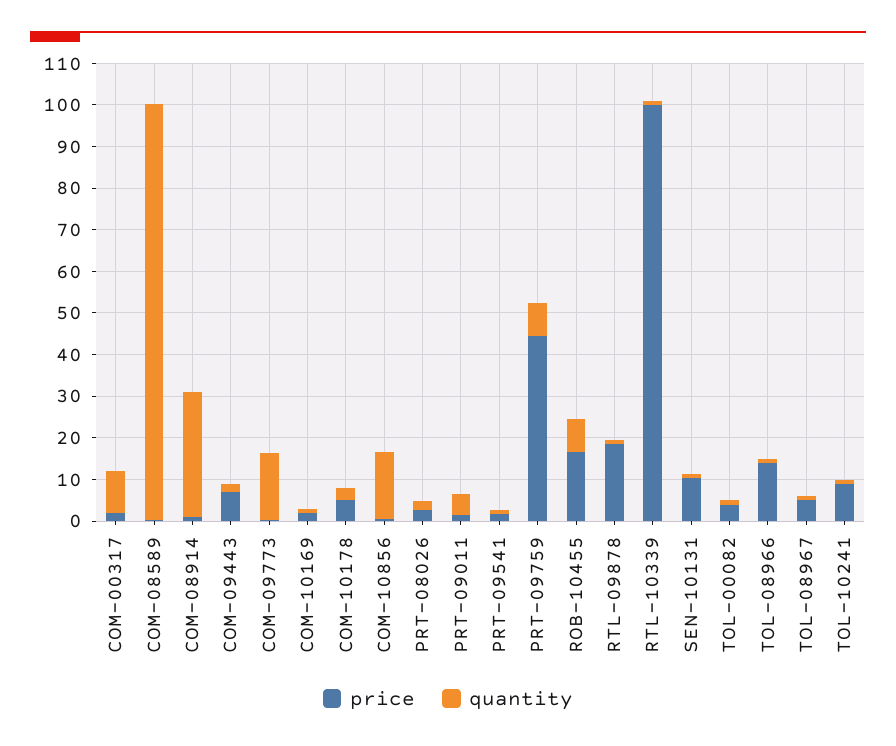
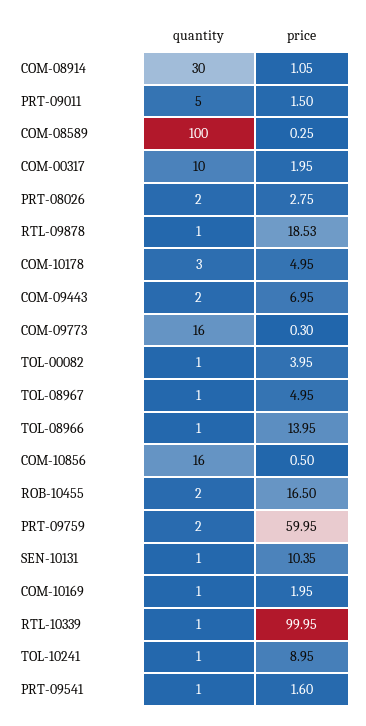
  {
    "price": {
      "COM-00317": 1.95,
      "COM-08589": 0.25,
      "COM-08914": 1.05,
      "COM-09443": 6.95,
      "COM-09773": 0.3,
      "COM-10169": 1.95,
      "COM-10178": 4.95,
      "COM-10856": 0.5,
      "PRT-08026": 2.75,
      "PRT-09011": 1.5,
      "PRT-09541": 1.6,
-     "PRT-09759": 44,
+     "PRT-09759": 59.95,
      "ROB-10455": 16.5,
      "RTL-09878": 18.53,
      "RTL-10339": 99.95,
      "SEN-10131": 10.35,
      "TOL-00082": 3.95,
      "TOL-08966": 13.95,
      "TOL-08967": 4.95,
      "TOL-10241": 8.95
    },
    "quantity": {
      "COM-00317": 10,
      "COM-08589": 100,
      "COM-08914": 30,
      "COM-09443": 2,
      "COM-09773": 16,
      "COM-10169": 1,
      "COM-10178": 3,
      "COM-10856": 16,
      "PRT-08026": 2,
      "PRT-09011": 5,
      "PRT-09541": 1,
-     "PRT-09759": 8,
+     "PRT-09759": 2,
-     "ROB-10455": 8,
+     "ROB-10455": 2,
      "RTL-09878": 1,
      "RTL-10339": 1,
      "SEN-10131": 1,
      "TOL-00082": 1,
      "TOL-08966": 1,
      "TOL-08967": 1,
      "TOL-10241": 1
    }
  }

